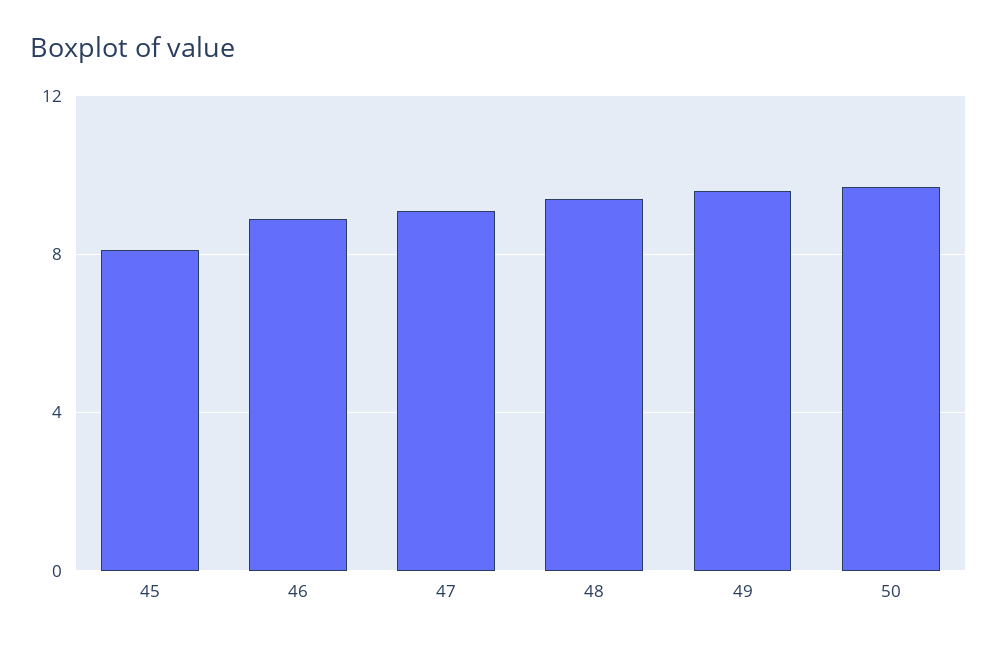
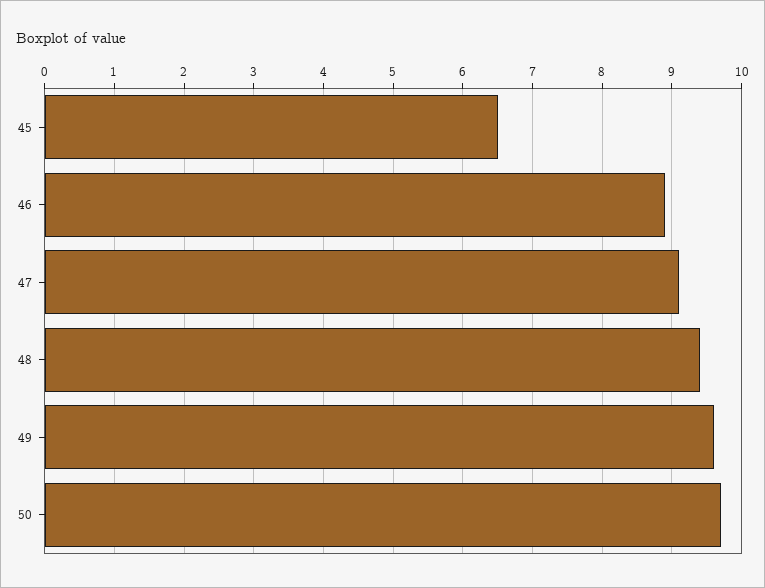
  {
-   "45": 8,
+   "45": 6.5,
    "46": 8.9,
    "47": 9.1,
    "48": 9.4,
    "49": 9.6,
    "50": 9.7
  }

